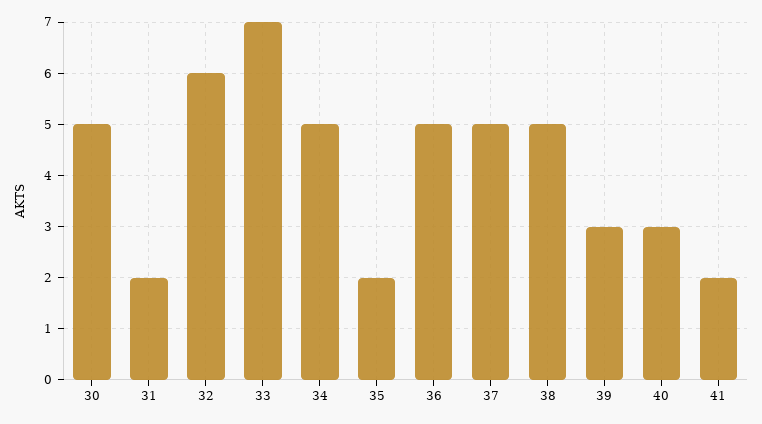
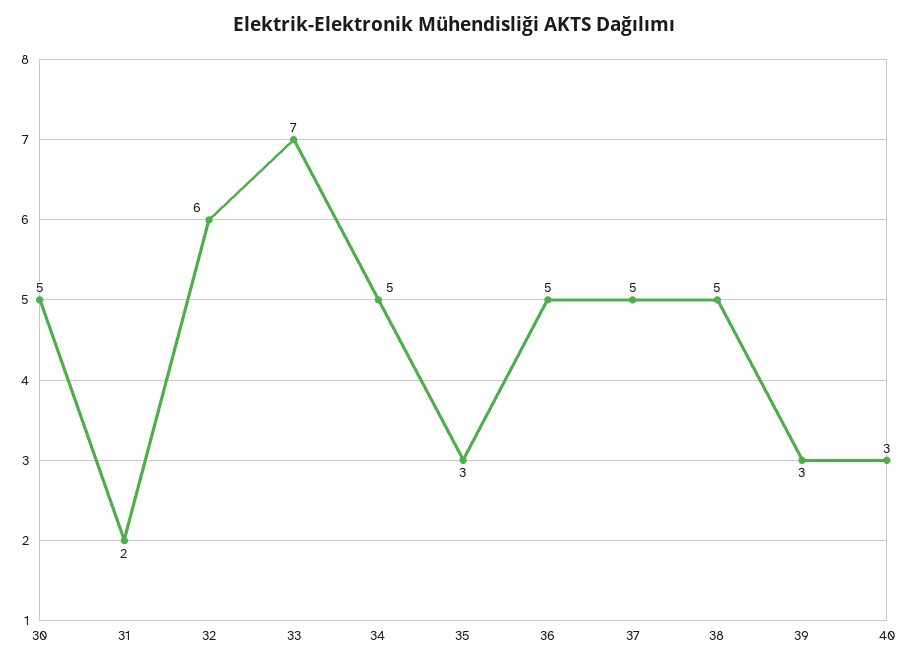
  {
    "30": 5,
    "31": 2,
    "32": 6,
    "33": 7,
    "34": 5,
-   "35": 2,
+   "35": 3,
    "36": 5,
    "37": 5,
    "38": 5,
    "39": 3,
-   "40": 3,
+   "40": 3
-   "41": 2
  }

